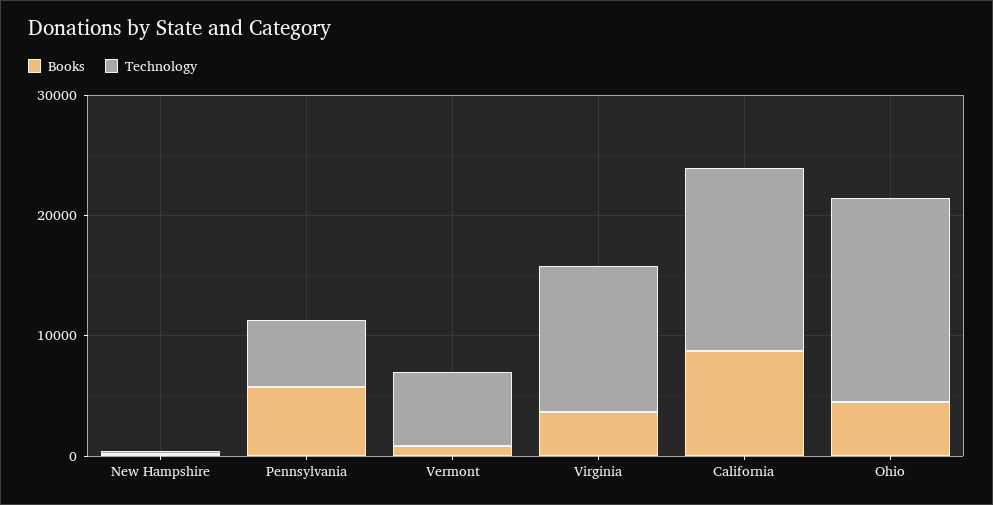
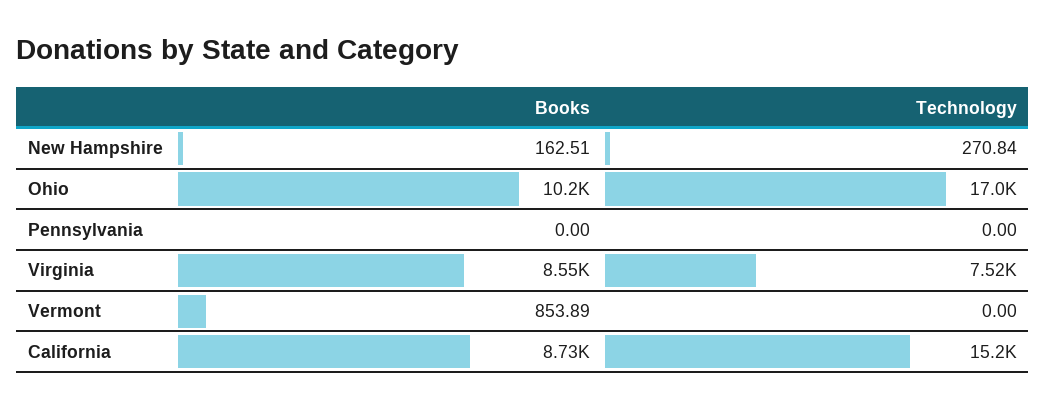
  {
    "Books": {
      "New Hampshire": 162.51,
-     "Pennsylvania": 6000,
+     "Pennsylvania": 0,
      "Vermont": 853.89,
-     "Virginia": 4000,
+     "Virginia": 8550,
      "California": 8730,
-     "Ohio": 4000
+     "Ohio": 10200
    },
    "Technology": {
      "New Hampshire": 270.84,
-     "Pennsylvania": 6000,
+     "Pennsylvania": 0,
-     "Vermont": 6000,
+     "Vermont": 0,
-     "Virginia": 12000,
+     "Virginia": 7520,
      "California": 15200,
      "Ohio": 17000
    }
  }

